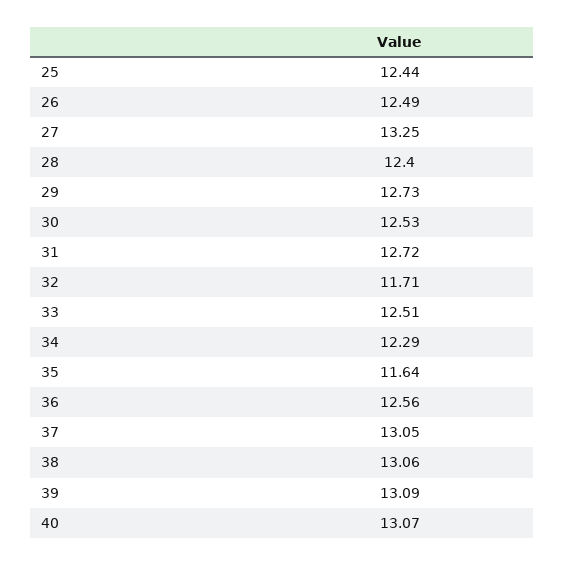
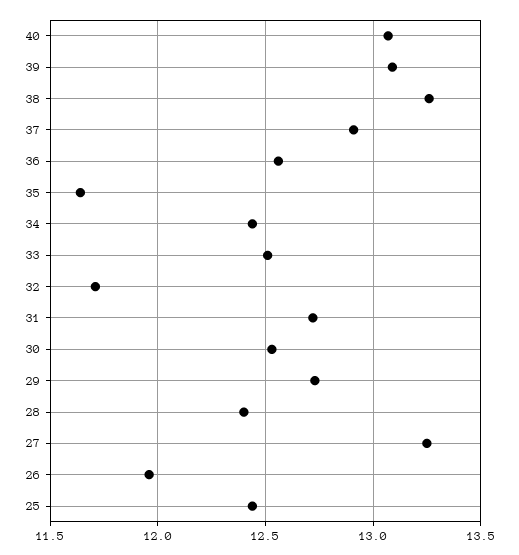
  {
    "25": 12.44,
-   "26": 12.49,
+   "26": 11.95,
    "27": 13.25,
    "28": 12.4,
    "29": 12.73,
    "30": 12.53,
    "31": 12.72,
    "32": 11.71,
    "33": 12.51,
-   "34": 12.29,
+   "34": 12.45,
    "35": 11.64,
    "36": 12.56,
-   "37": 13.05,
+   "37": 12.9,
-   "38": 13.06,
+   "38": 13.25,
    "39": 13.09,
    "40": 13.07
  }

